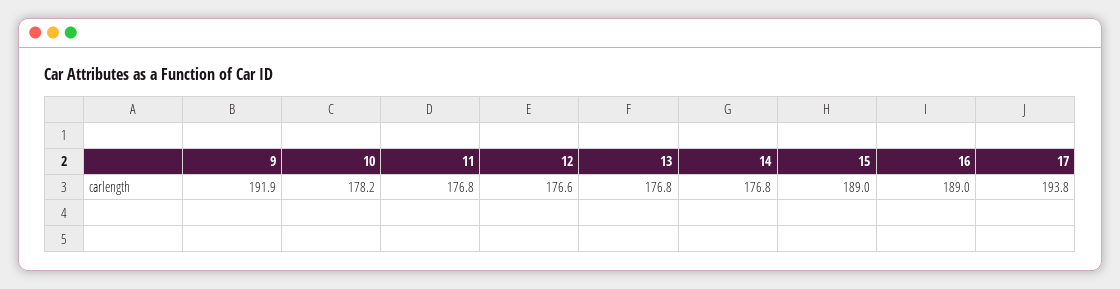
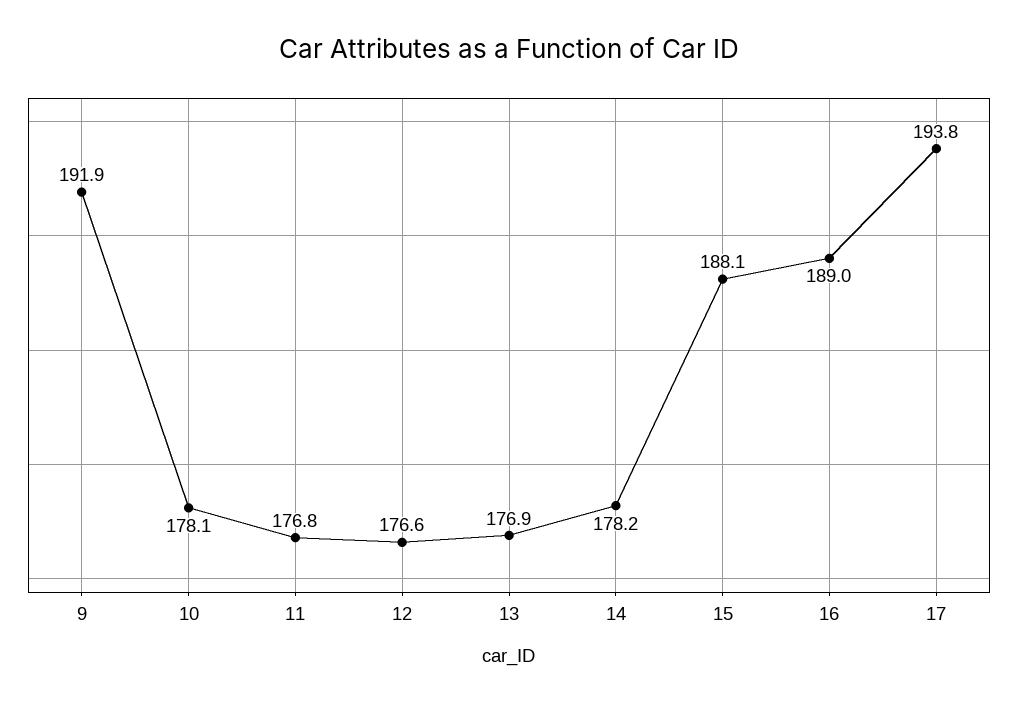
  {
    "9": 191.9,
-   "10": 178.2,
+   "10": 178.1,
    "11": 176.8,
    "12": 176.6,
-   "13": 176.8,
+   "13": 176.9,
-   "14": 176.8,
+   "14": 178.2,
-   "15": 189,
+   "15": 188.1,
    "16": 189,
    "17": 193.8
  }

